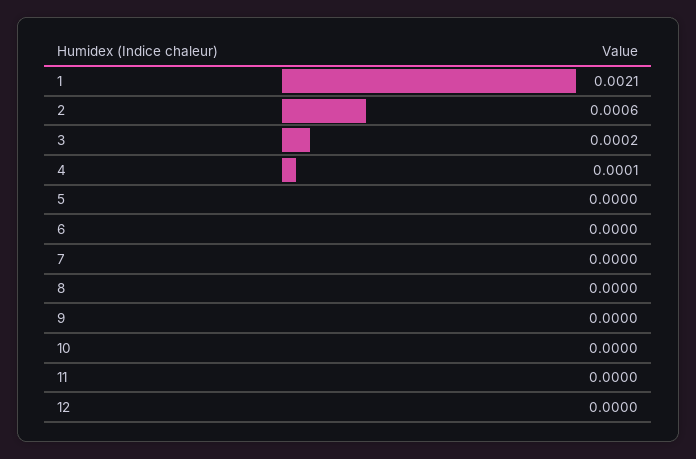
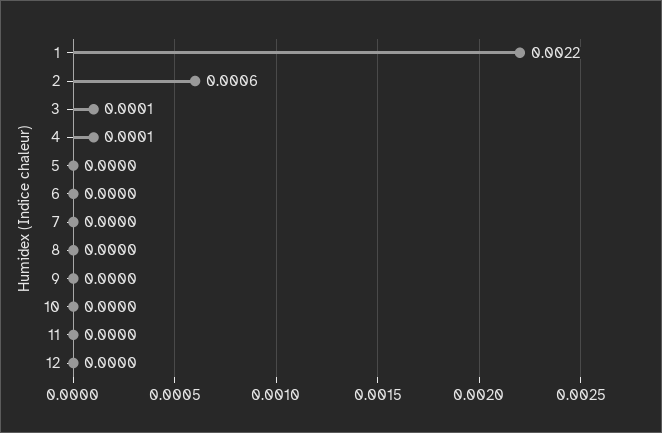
  {
-   "1": 0.0021,
+   "1": 0.0022,
    "2": 0.0006,
-   "3": 0.0002,
+   "3": 0.0001,
    "4": 0.0001,
    "5": 0,
    "6": 0,
    "7": 0,
    "8": 0,
    "9": 0,
    "10": 0,
    "11": 0,
    "12": 0
  }

